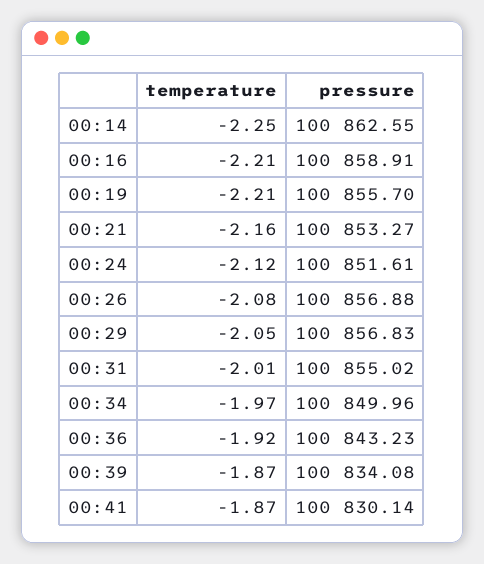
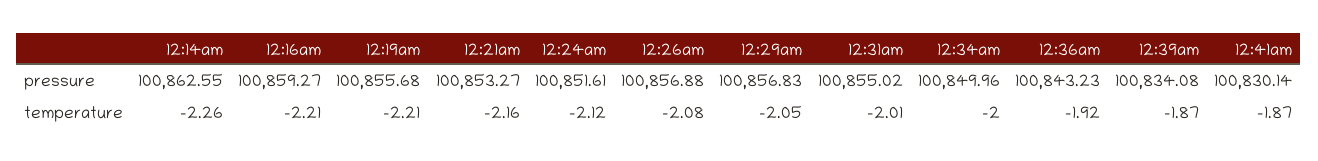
  {
    "temperature": {
-     "00:14": -2.25,
+     "00:14": -2.26,
      "00:16": -2.21,
      "00:19": -2.21,
      "00:21": -2.16,
      "00:24": -2.12,
      "00:26": -2.08,
      "00:29": -2.05,
      "00:31": -2.01,
-     "00:34": -1.97,
+     "00:34": -2,
      "00:36": -1.92,
      "00:39": -1.87,
      "00:41": -1.87
    },
    "pressure": {
      "00:14": 100862.55,
-     "00:16": 100858.91,
+     "00:16": 100859.27,
-     "00:19": 100855.7,
+     "00:19": 100855.68,
      "00:21": 100853.27,
      "00:24": 100851.61,
      "00:26": 100856.88,
      "00:29": 100856.83,
      "00:31": 100855.02,
      "00:34": 100849.96,
      "00:36": 100843.23,
      "00:39": 100834.08,
      "00:41": 100830.14
    }
  }

